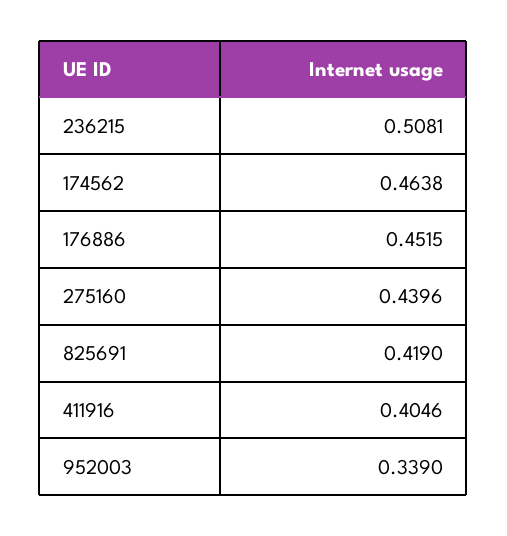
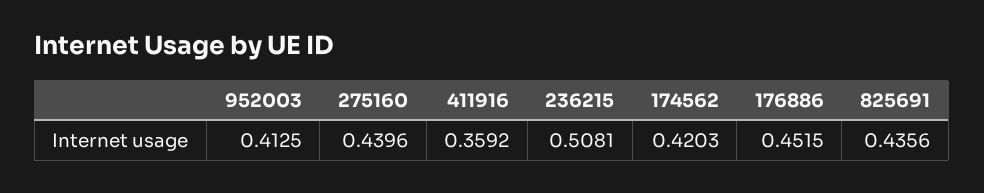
  {
    "236215": 0.5081,
-   "174562": 0.4638,
+   "174562": 0.4203,
    "176886": 0.4515,
    "275160": 0.4396,
-   "825691": 0.419,
+   "825691": 0.4356,
-   "411916": 0.4046,
+   "411916": 0.3592,
-   "952003": 0.339
+   "952003": 0.4125
  }

